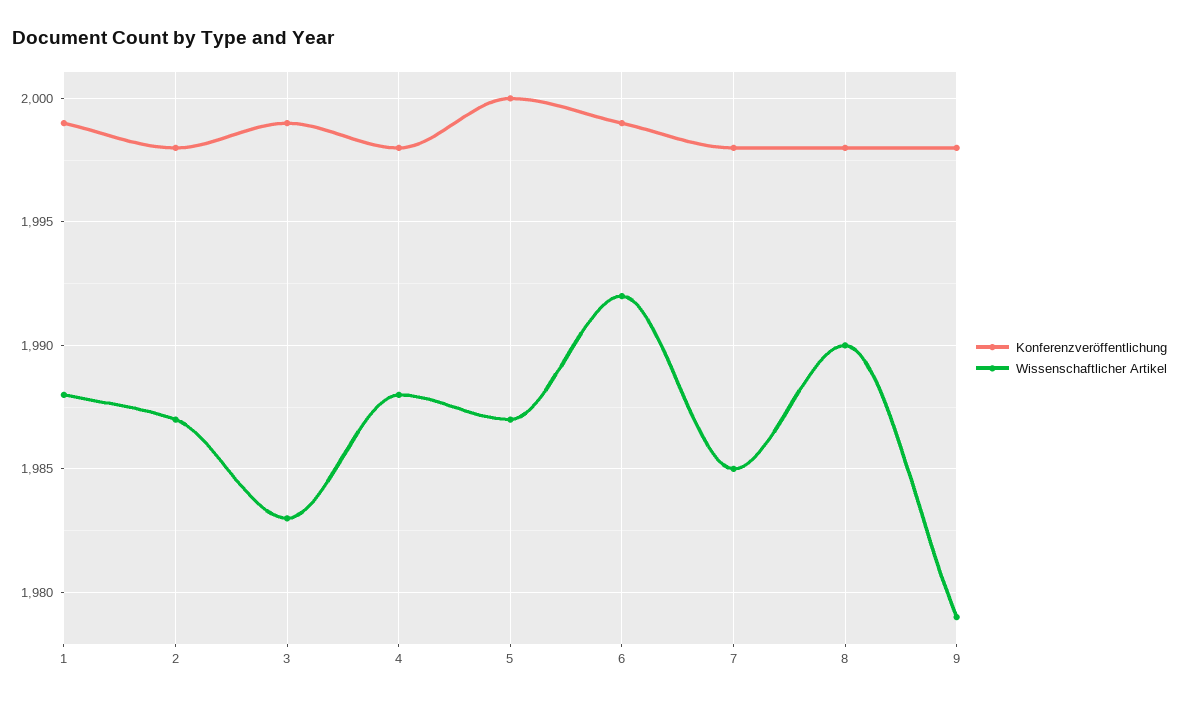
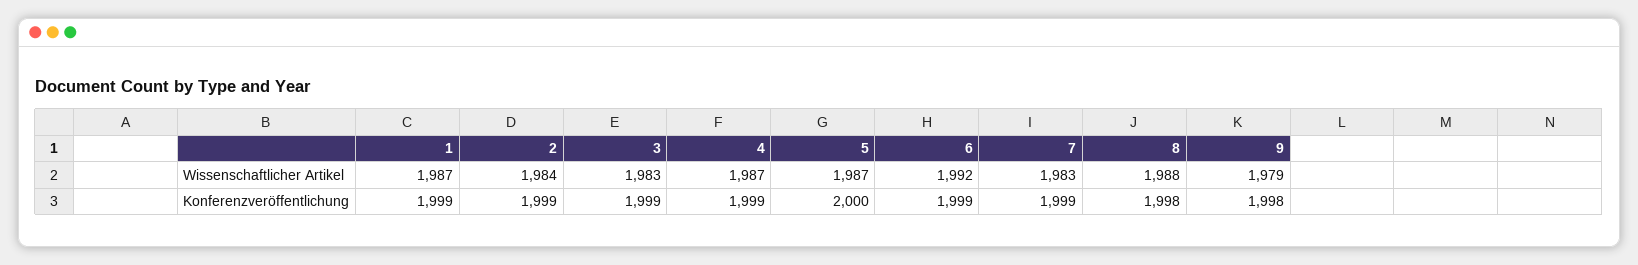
  {
    "Konferenzveröffentlichung": {
      "1": 1999,
-     "2": 1998,
+     "2": 1999,
      "3": 1999,
-     "4": 1998,
+     "4": 1999,
      "5": 2000,
      "6": 1999,
-     "7": 1998,
+     "7": 1999,
      "8": 1998,
      "9": 1998
    },
    "Wissenschaftlicher Artikel": {
-     "1": 1988,
+     "1": 1987,
-     "2": 1987,
+     "2": 1984,
      "3": 1983,
-     "4": 1988,
+     "4": 1987,
      "5": 1987,
      "6": 1992,
-     "7": 1985,
+     "7": 1983,
-     "8": 1990,
+     "8": 1988,
      "9": 1979
    }
  }

